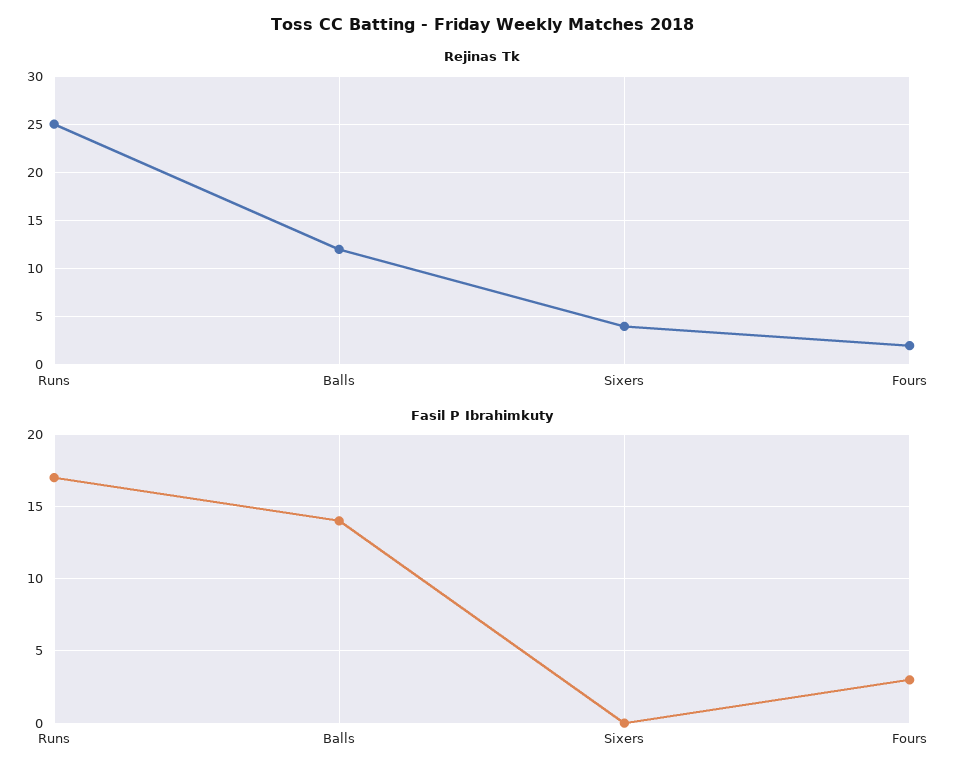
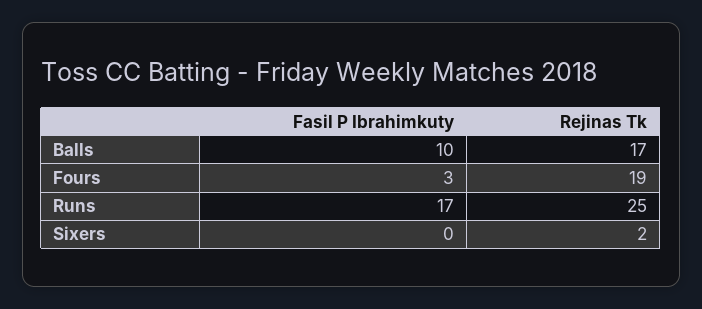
  {
    "Rejinas Tk": {
      "Runs": 25,
-     "Balls": 12,
+     "Balls": 17,
-     "Sixers": 4,
+     "Sixers": 2,
-     "Fours": 2
+     "Fours": 19
    },
    "Fasil P Ibrahimkuty": {
      "Runs": 17,
-     "Balls": 14,
+     "Balls": 10,
      "Sixers": 0,
      "Fours": 3
    }
  }

